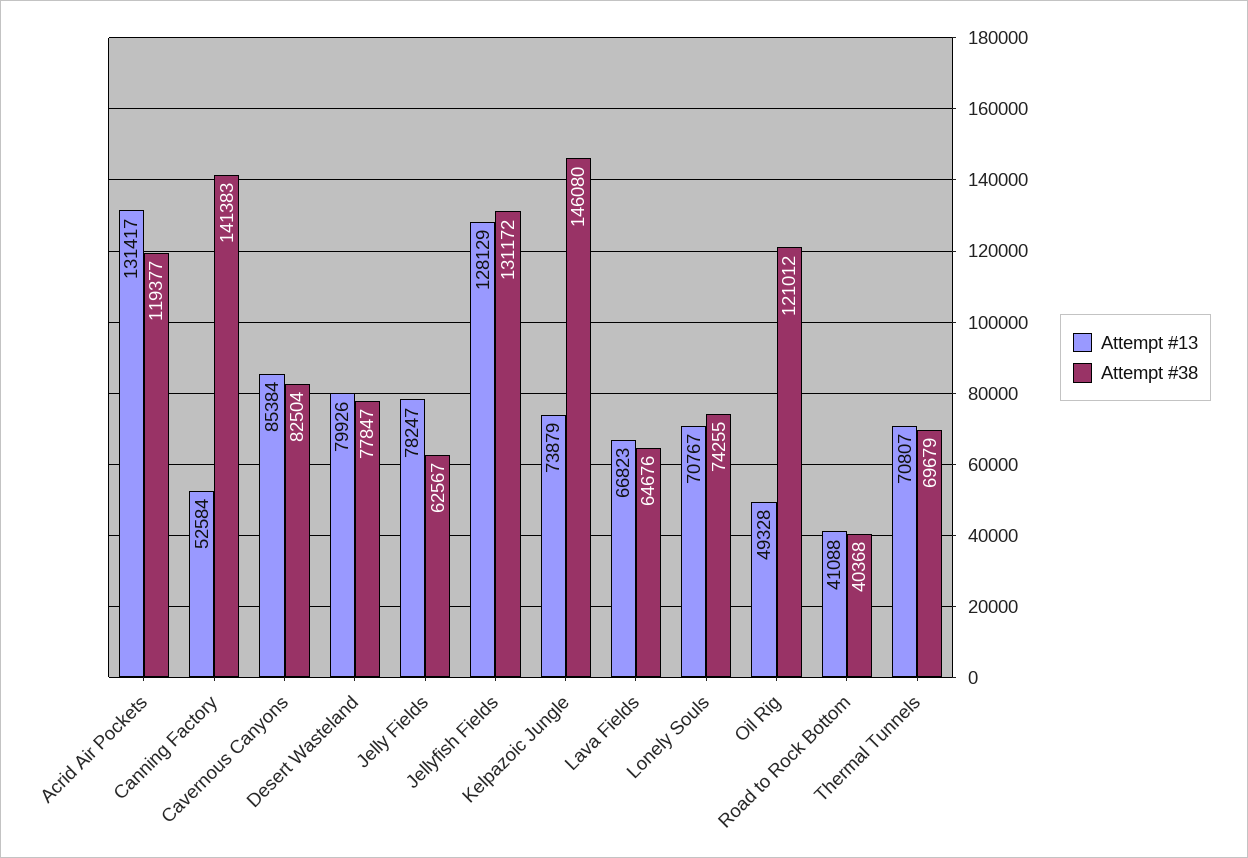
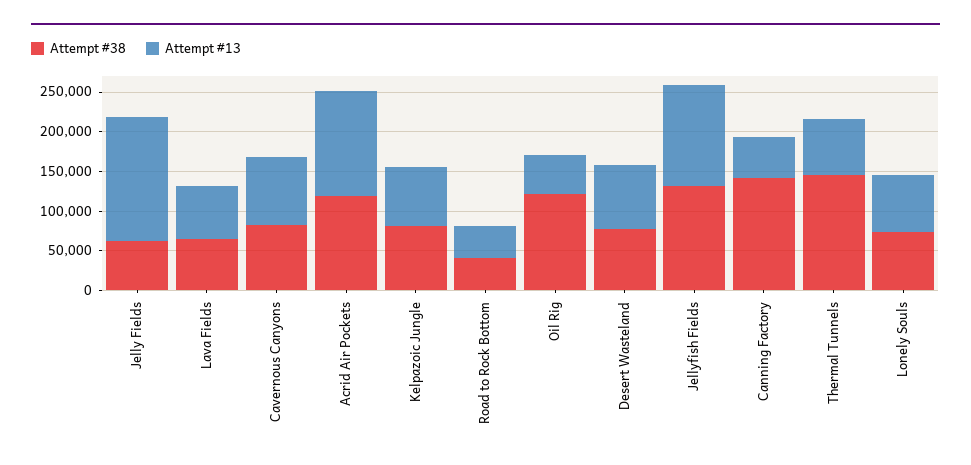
  {
    "Attempt #13": {
      "Acrid Air Pockets": 131417,
      "Canning Factory": 52584,
      "Cavernous Canyons": 85384,
      "Desert Wasteland": 79926,
-     "Jelly Fields": 78247,
+     "Jelly Fields": 150000,
      "Jellyfish Fields": 128129,
      "Kelpazoic Jungle": 73879,
      "Lava Fields": 66823,
      "Lonely Souls": 70767,
      "Oil Rig": 49328,
      "Road to Rock Bottom": 41088,
      "Thermal Tunnels": 70807
    },
    "Attempt #38": {
      "Acrid Air Pockets": 119377,
      "Canning Factory": 141383,
      "Cavernous Canyons": 82504,
      "Desert Wasteland": 77847,
      "Jelly Fields": 62567,
      "Jellyfish Fields": 131172,
-     "Kelpazoic Jungle": 146080,
+     "Kelpazoic Jungle": 75000,
      "Lava Fields": 64676,
      "Lonely Souls": 74255,
      "Oil Rig": 121012,
      "Road to Rock Bottom": 40368,
-     "Thermal Tunnels": 69679
+     "Thermal Tunnels": 150000
    }
  }

